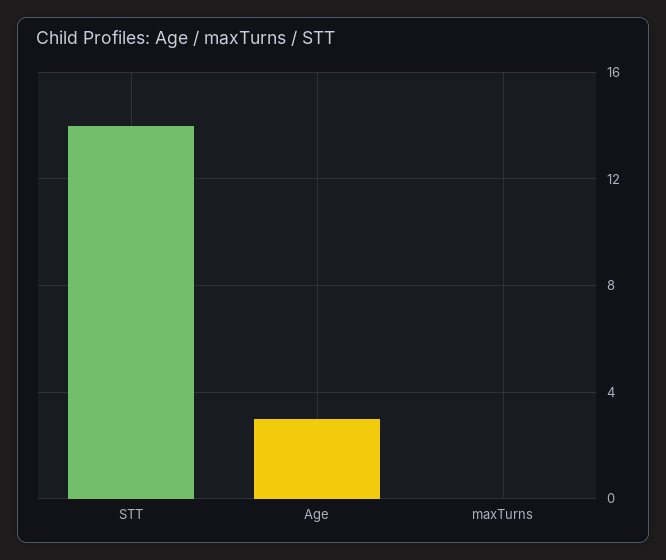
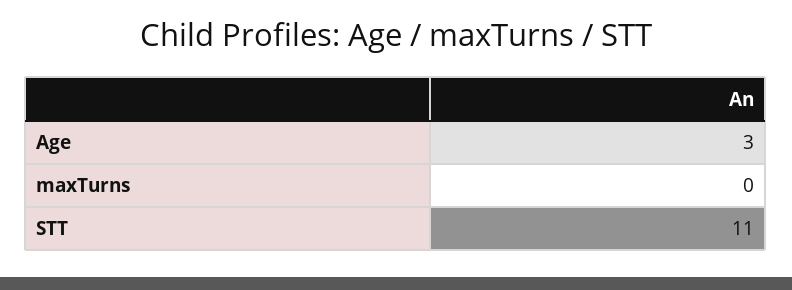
  {
-   "STT": 14,
+   "STT": 11,
    "Age": 3,
    "maxTurns": 0
  }

